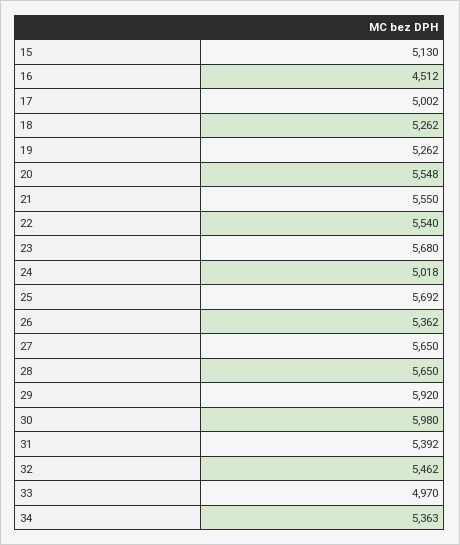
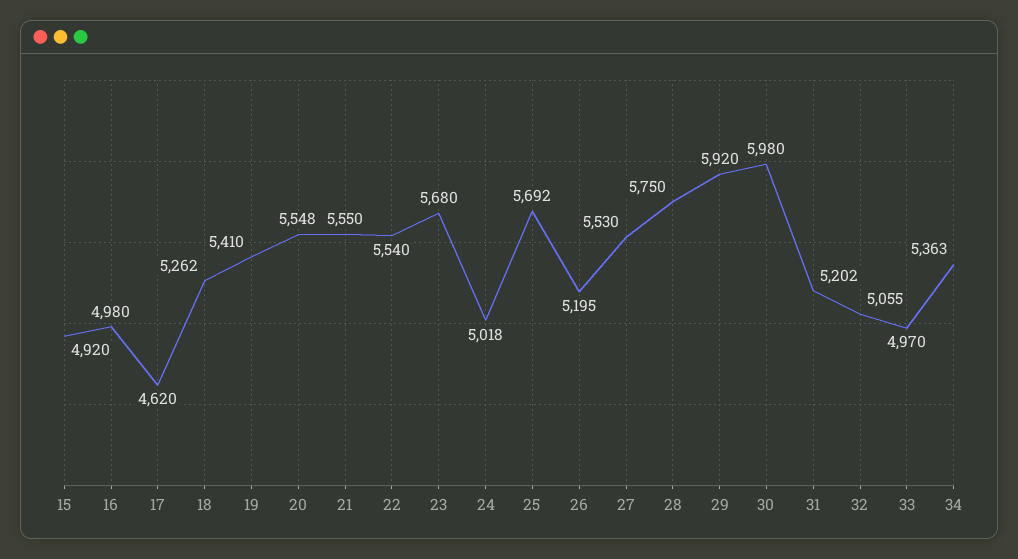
  {
-   "15": 5130,
+   "15": 4920,
-   "16": 4512,
+   "16": 4980,
-   "17": 5002,
+   "17": 4620,
    "18": 5262,
-   "19": 5262,
+   "19": 5410,
    "20": 5548,
    "21": 5550,
    "22": 5540,
    "23": 5680,
    "24": 5018,
    "25": 5692,
-   "26": 5362,
+   "26": 5195,
-   "27": 5650,
+   "27": 5530,
-   "28": 5650,
+   "28": 5750,
    "29": 5920,
    "30": 5980,
-   "31": 5392,
+   "31": 5202,
-   "32": 5462,
+   "32": 5055,
    "33": 4970,
    "34": 5363
  }

